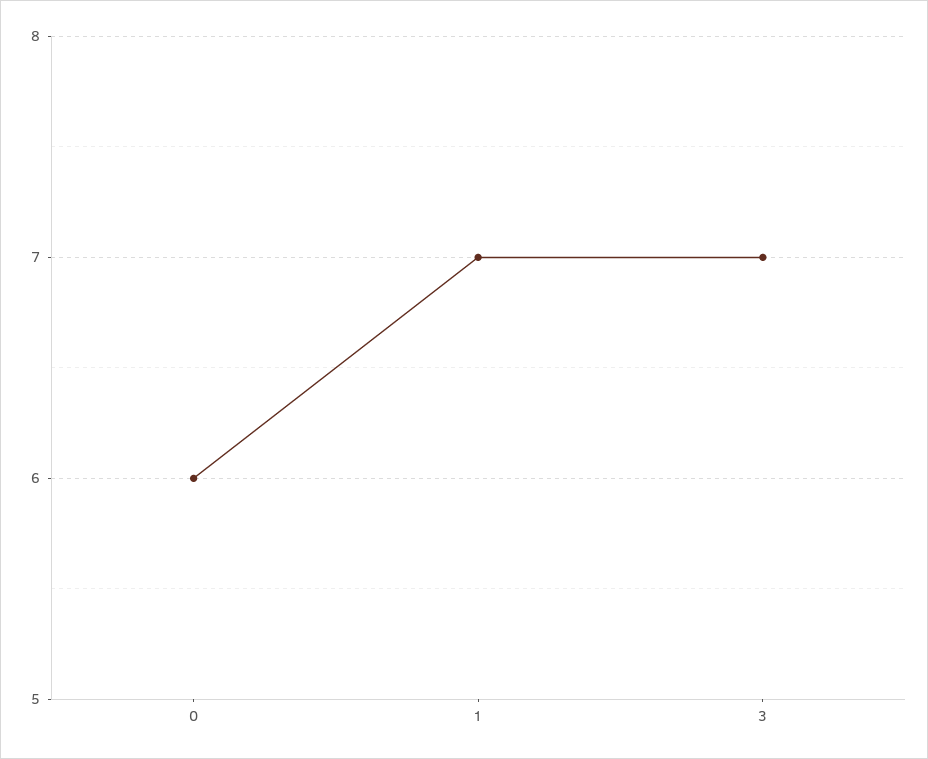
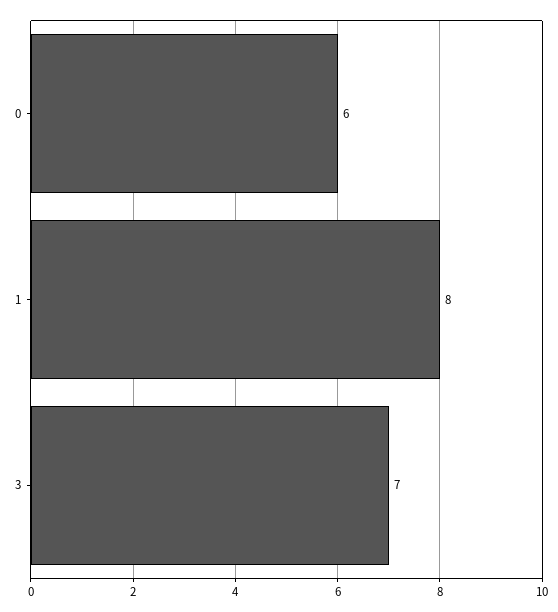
  {
    "0": 6,
-   "1": 7,
+   "1": 8,
    "3": 7
  }

